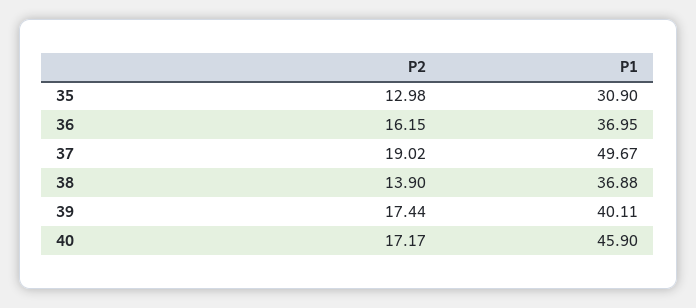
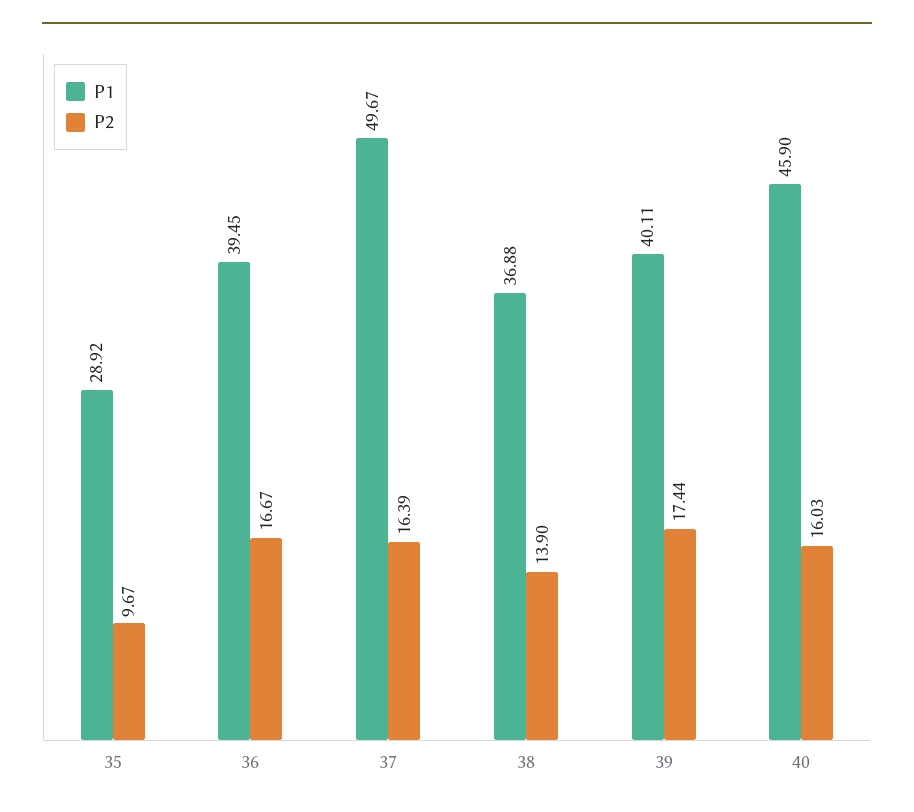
  {
    "P2": {
-     "35": 12.98,
+     "35": 9.67,
-     "36": 16.15,
+     "36": 16.67,
-     "37": 19.02,
+     "37": 16.39,
      "38": 13.9,
      "39": 17.44,
-     "40": 17.17
+     "40": 16.03
    },
    "P1": {
-     "35": 30.9,
+     "35": 28.92,
-     "36": 36.95,
+     "36": 39.45,
      "37": 49.67,
      "38": 36.88,
      "39": 40.11,
      "40": 45.9
    }
  }

